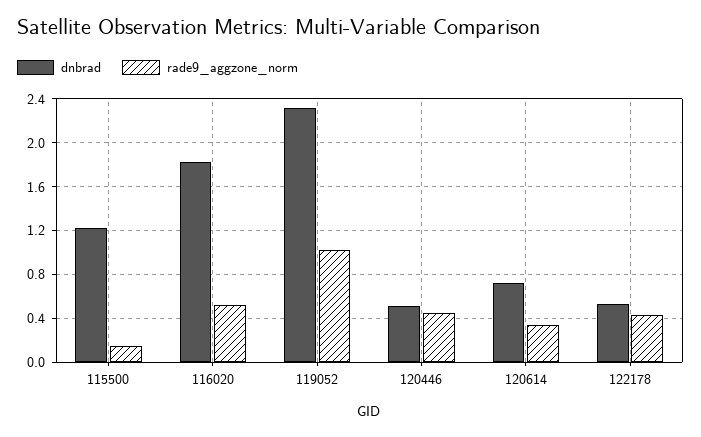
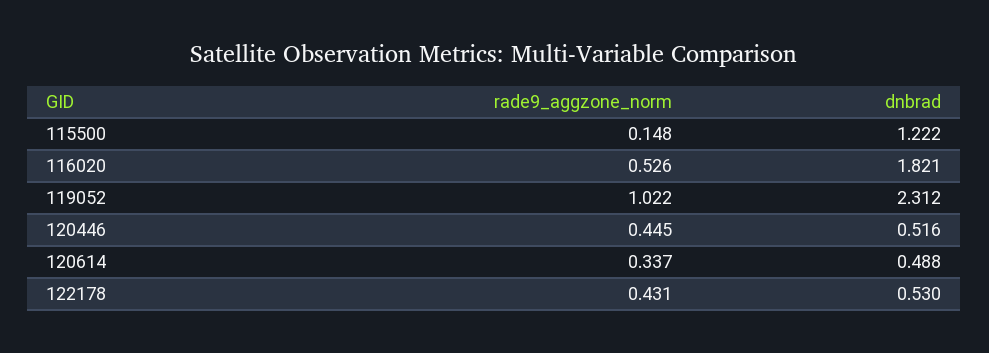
  {
    "dnbrad": {
      "115500": 1.222,
      "116020": 1.821,
      "119052": 2.312,
      "120446": 0.516,
-     "120614": 0.7,
+     "120614": 0.488,
      "122178": 0.53
    },
    "rade9_aggzone_norm": {
      "115500": 0.148,
      "116020": 0.526,
      "119052": 1.022,
      "120446": 0.445,
      "120614": 0.337,
      "122178": 0.431
    }
  }

